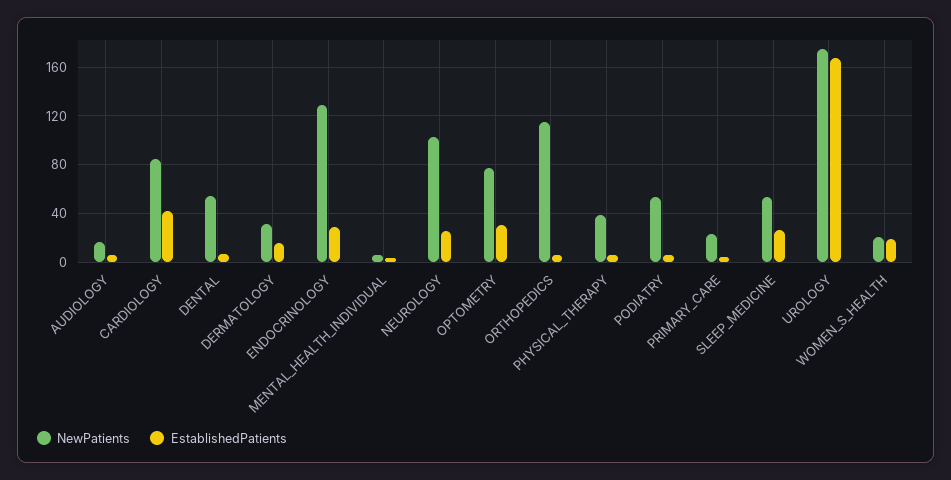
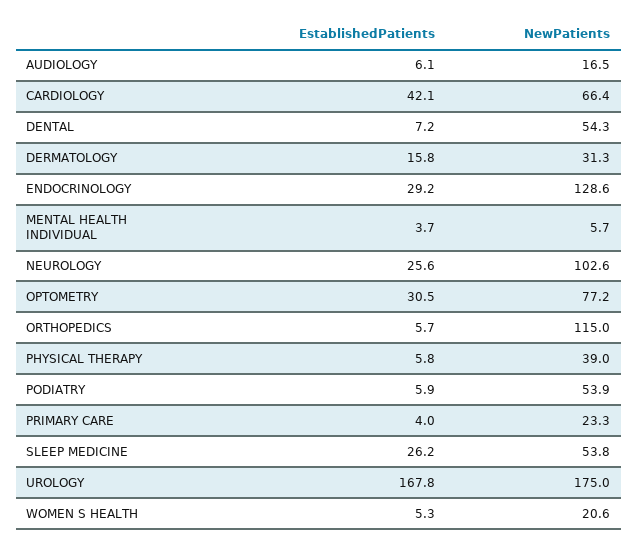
  {
    "NewPatients": {
      "AUDIOLOGY": 16.5,
-     "CARDIOLOGY": 85,
+     "CARDIOLOGY": 66.4,
      "DENTAL": 54.3,
      "DERMATOLOGY": 31.3,
      "ENDOCRINOLOGY": 128.6,
      "MENTAL_HEALTH_INDIVIDUAL": 5.7,
      "NEUROLOGY": 102.6,
      "OPTOMETRY": 77.2,
      "ORTHOPEDICS": 115,
      "PHYSICAL_THERAPY": 39,
      "PODIATRY": 53.9,
      "PRIMARY_CARE": 23.3,
      "SLEEP_MEDICINE": 53.8,
      "UROLOGY": 175,
      "WOMEN_S_HEALTH": 20.6
    },
    "EstablishedPatients": {
      "AUDIOLOGY": 6.1,
      "CARDIOLOGY": 42.1,
      "DENTAL": 7.2,
      "DERMATOLOGY": 15.8,
      "ENDOCRINOLOGY": 29.2,
      "MENTAL_HEALTH_INDIVIDUAL": 3.7,
      "NEUROLOGY": 25.6,
      "OPTOMETRY": 30.5,
      "ORTHOPEDICS": 5.7,
      "PHYSICAL_THERAPY": 5.8,
      "PODIATRY": 5.9,
      "PRIMARY_CARE": 4,
      "SLEEP_MEDICINE": 26.2,
      "UROLOGY": 167.8,
-     "WOMEN_S_HEALTH": 20
+     "WOMEN_S_HEALTH": 5.3
    }
  }

